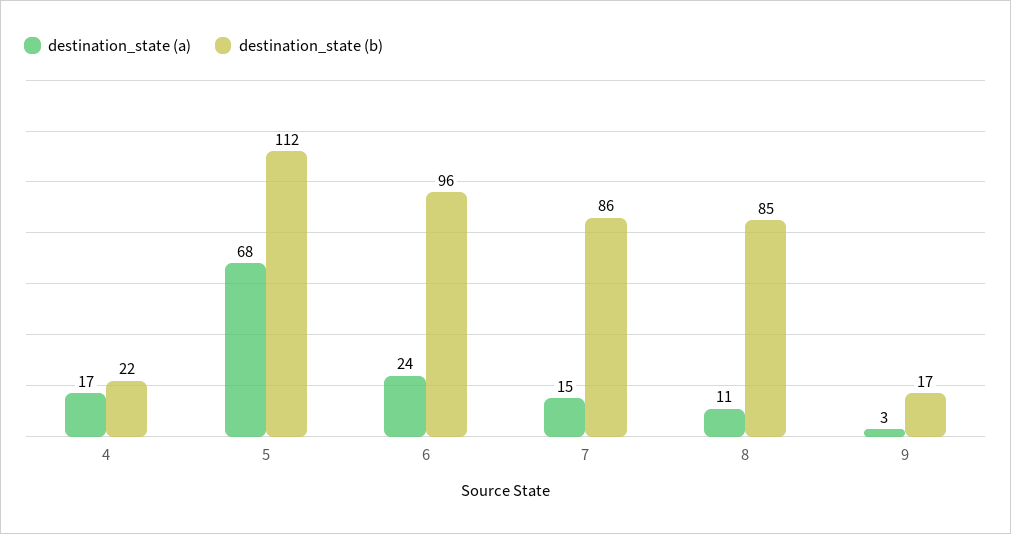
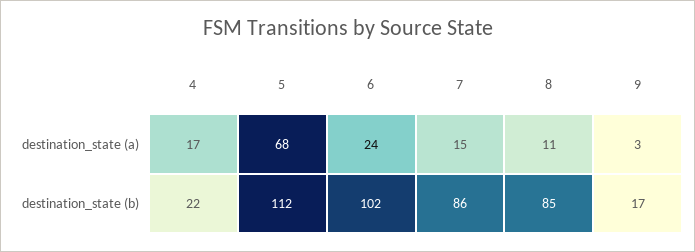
  {
    "destination_state (a)": {
      "4": 17,
      "5": 68,
      "6": 24,
      "7": 15,
      "8": 11,
      "9": 3
    },
    "destination_state (b)": {
      "4": 22,
      "5": 112,
-     "6": 96,
+     "6": 102,
      "7": 86,
      "8": 85,
      "9": 17
    }
  }

